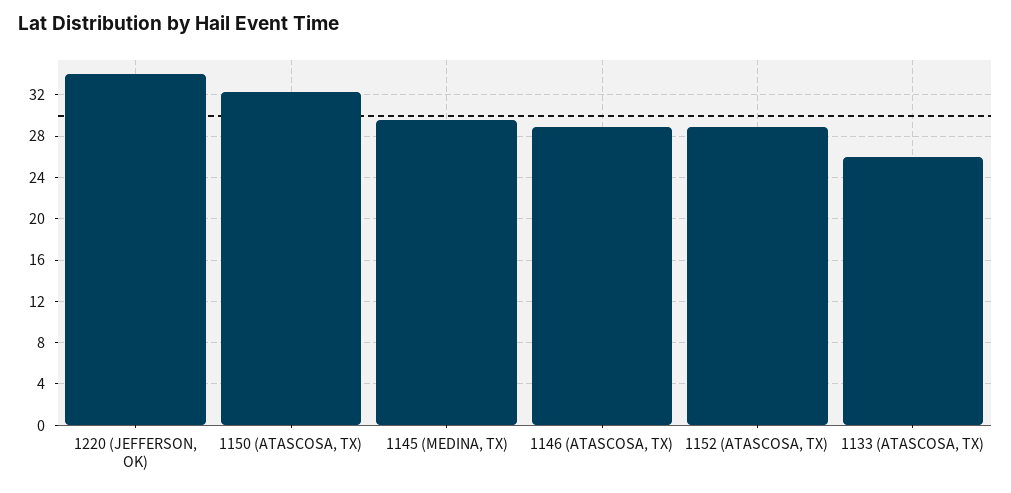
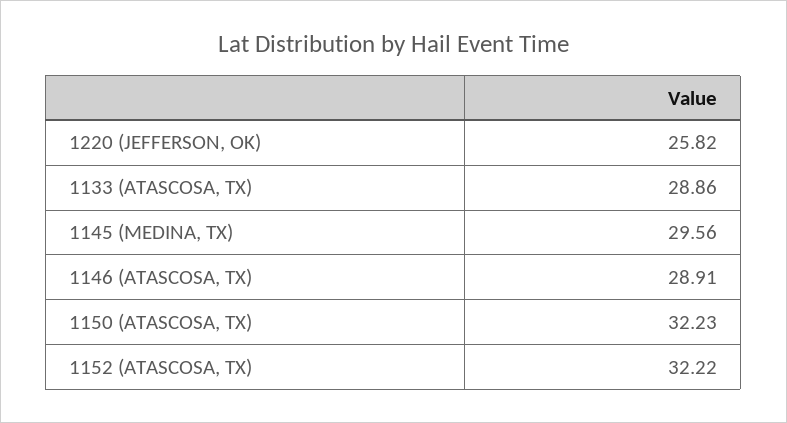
  {
-   "1220 (JEFFERSON, OK)": 34,
+   "1220 (JEFFERSON, OK)": 25.82,
    "1150 (ATASCOSA, TX)": 32.23,
    "1145 (MEDINA, TX)": 29.56,
    "1146 (ATASCOSA, TX)": 28.91,
-   "1152 (ATASCOSA, TX)": 29,
+   "1152 (ATASCOSA, TX)": 32.22,
-   "1133 (ATASCOSA, TX)": 26
+   "1133 (ATASCOSA, TX)": 28.86
  }

